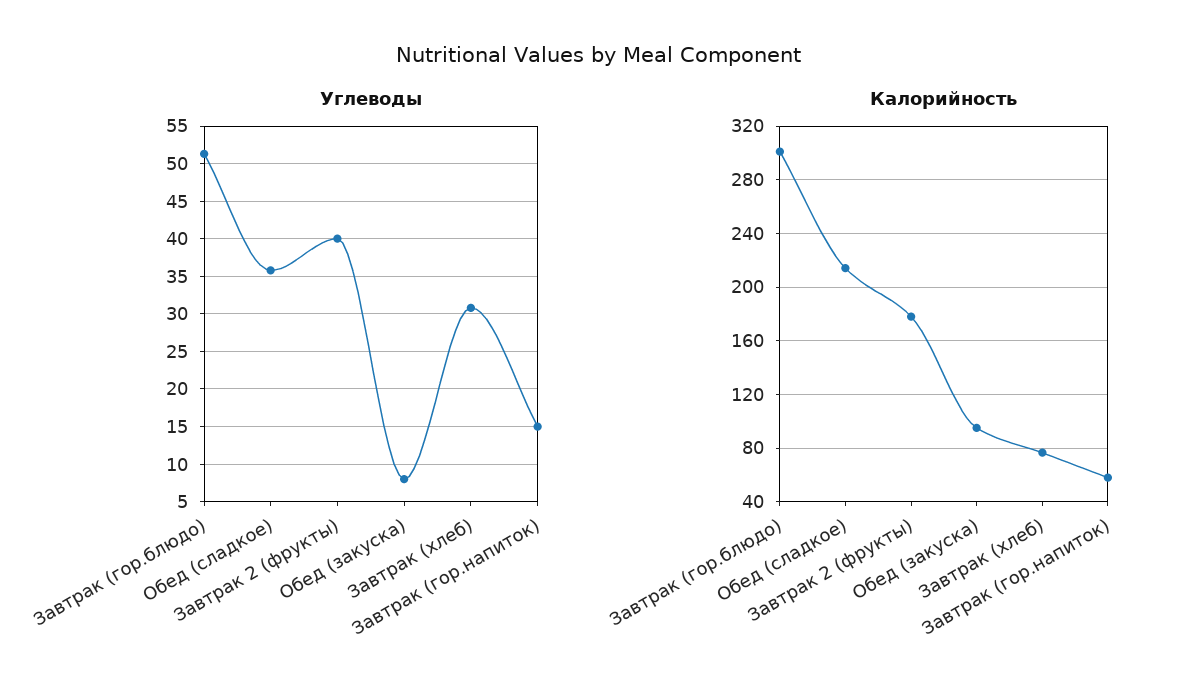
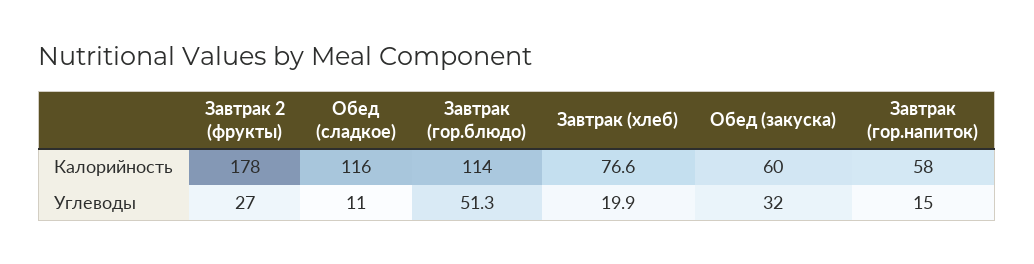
  {
    "Углеводы": {
      "Завтрак (гор.блюдо)": 51.3,
-     "Обед (сладкое)": 36,
+     "Обед (сладкое)": 11,
-     "Завтрак 2 (фрукты)": 40,
+     "Завтрак 2 (фрукты)": 27,
-     "Обед (закуска)": 8,
+     "Обед (закуска)": 32,
-     "Завтрак (хлеб)": 31,
+     "Завтрак (хлеб)": 19.9,
      "Завтрак (гор.напиток)": 15
    },
    "Калорийность": {
-     "Завтрак (гор.блюдо)": 300,
+     "Завтрак (гор.блюдо)": 114,
-     "Обед (сладкое)": 215,
+     "Обед (сладкое)": 116,
      "Завтрак 2 (фрукты)": 178,
-     "Обед (закуска)": 95,
+     "Обед (закуска)": 60,
      "Завтрак (хлеб)": 76.6,
      "Завтрак (гор.напиток)": 58
    }
  }

